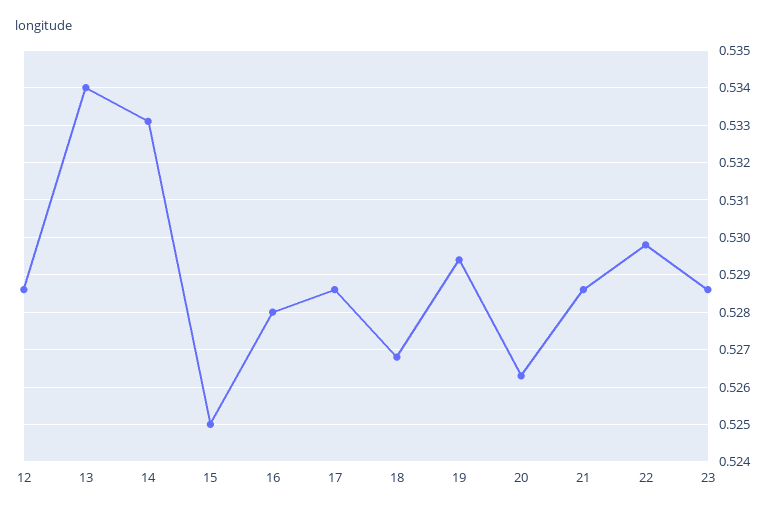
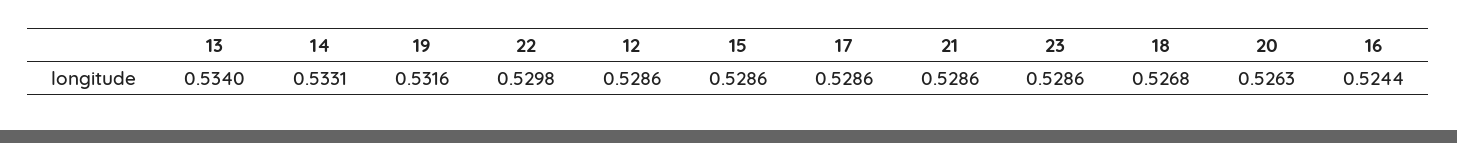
  {
    "12": 0.5286,
    "13": 0.534,
    "14": 0.5331,
-   "15": 0.525,
+   "15": 0.5286,
-   "16": 0.528,
+   "16": 0.5244,
    "17": 0.5286,
    "18": 0.5268,
-   "19": 0.5295,
+   "19": 0.5316,
    "20": 0.5263,
    "21": 0.5286,
    "22": 0.5298,
    "23": 0.5286
  }

